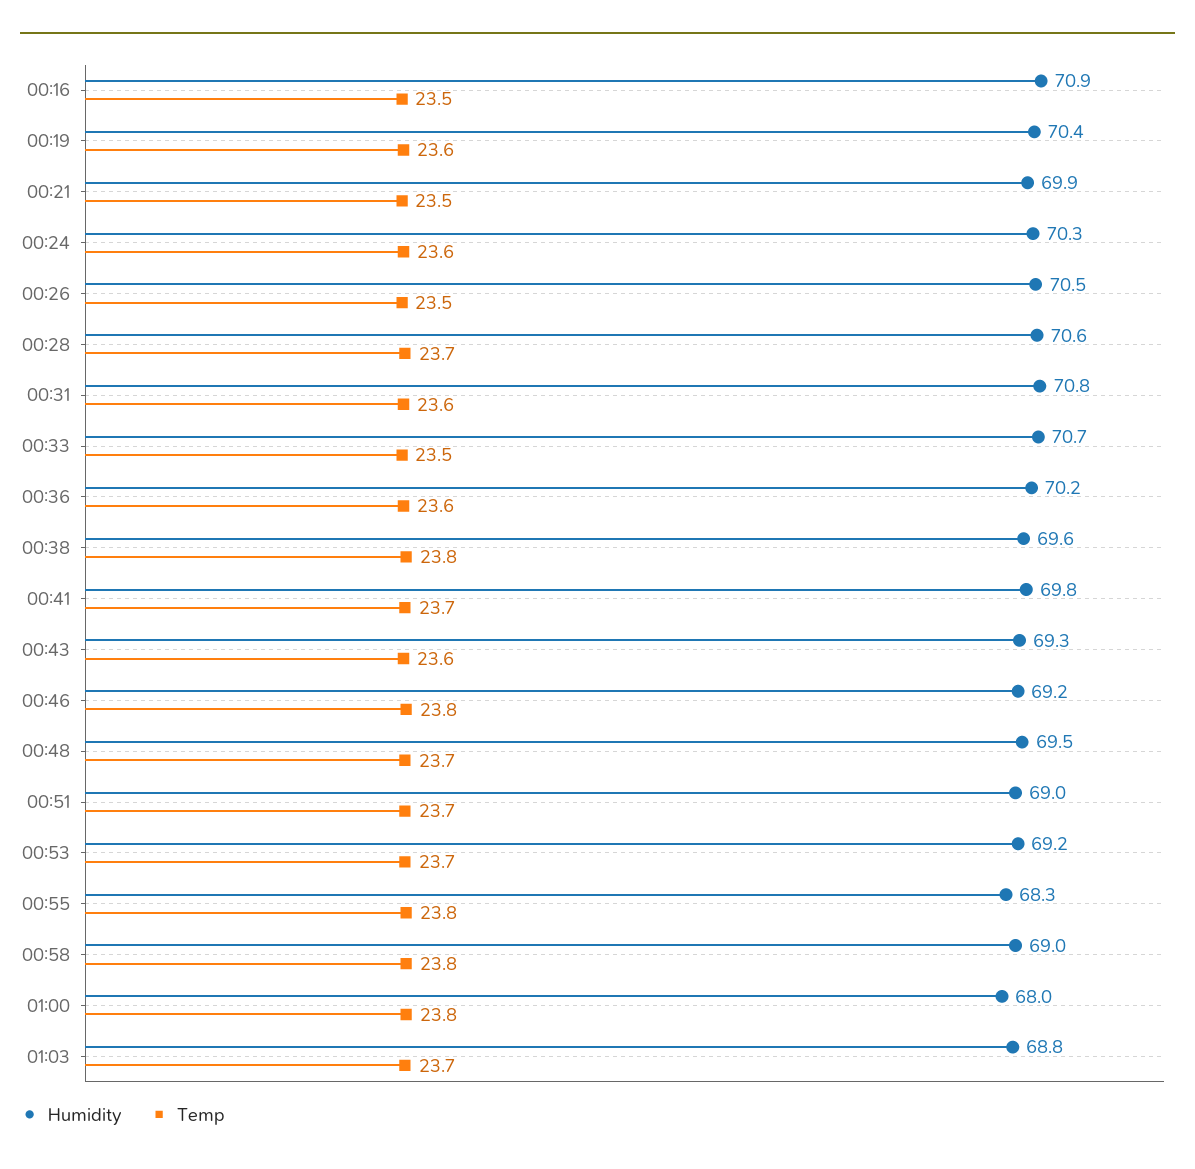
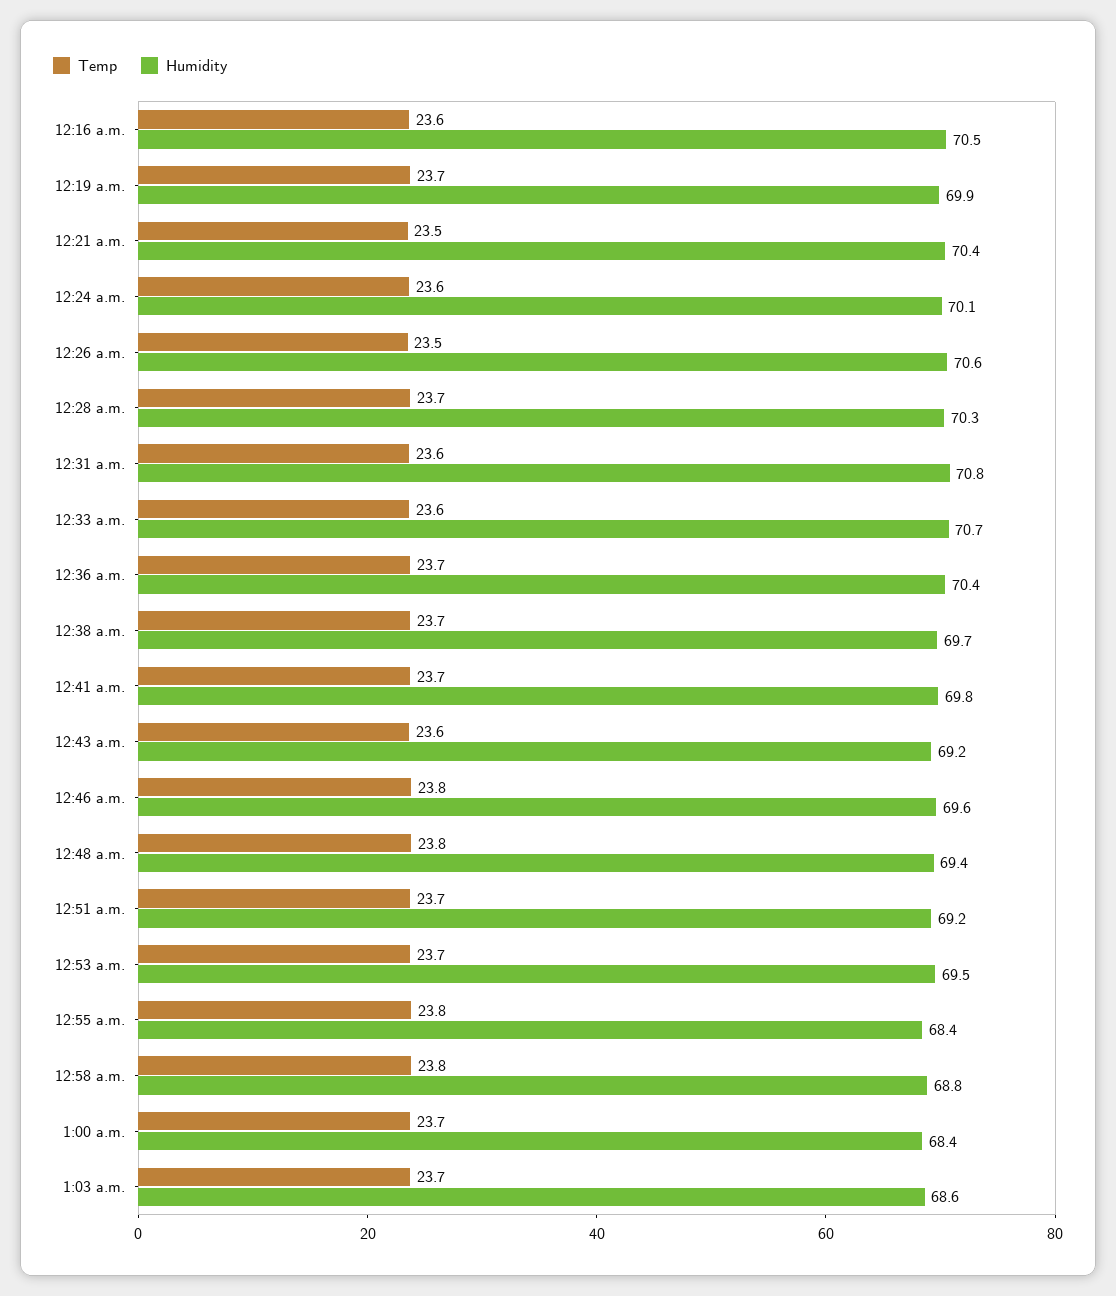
  {
    "Humidity": {
-     "00:16": 70.9,
+     "00:16": 70.5,
-     "00:19": 70.4,
+     "00:19": 69.9,
-     "00:21": 69.9,
+     "00:21": 70.4,
-     "00:24": 70.3,
+     "00:24": 70.1,
-     "00:26": 70.5,
+     "00:26": 70.6,
-     "00:28": 70.6,
+     "00:28": 70.3,
      "00:31": 70.8,
      "00:33": 70.7,
-     "00:36": 70.2,
+     "00:36": 70.4,
-     "00:38": 69.6,
+     "00:38": 69.7,
      "00:41": 69.8,
-     "00:43": 69.3,
+     "00:43": 69.2,
-     "00:46": 69.2,
+     "00:46": 69.6,
-     "00:48": 69.5,
+     "00:48": 69.4,
-     "00:51": 69,
+     "00:51": 69.2,
-     "00:53": 69.2,
+     "00:53": 69.5,
-     "00:55": 68.3,
+     "00:55": 68.4,
-     "00:58": 69,
+     "00:58": 68.8,
-     "01:00": 68,
+     "01:00": 68.4,
-     "01:03": 68.8
+     "01:03": 68.6
    },
    "Temp": {
-     "00:16": 23.5,
+     "00:16": 23.6,
-     "00:19": 23.6,
+     "00:19": 23.7,
      "00:21": 23.5,
      "00:24": 23.6,
      "00:26": 23.5,
      "00:28": 23.7,
      "00:31": 23.6,
-     "00:33": 23.5,
+     "00:33": 23.6,
-     "00:36": 23.6,
+     "00:36": 23.7,
-     "00:38": 23.8,
+     "00:38": 23.7,
      "00:41": 23.7,
      "00:43": 23.6,
      "00:46": 23.8,
-     "00:48": 23.7,
+     "00:48": 23.8,
      "00:51": 23.7,
      "00:53": 23.7,
      "00:55": 23.8,
      "00:58": 23.8,
-     "01:00": 23.8,
+     "01:00": 23.7,
      "01:03": 23.7
    }
  }

